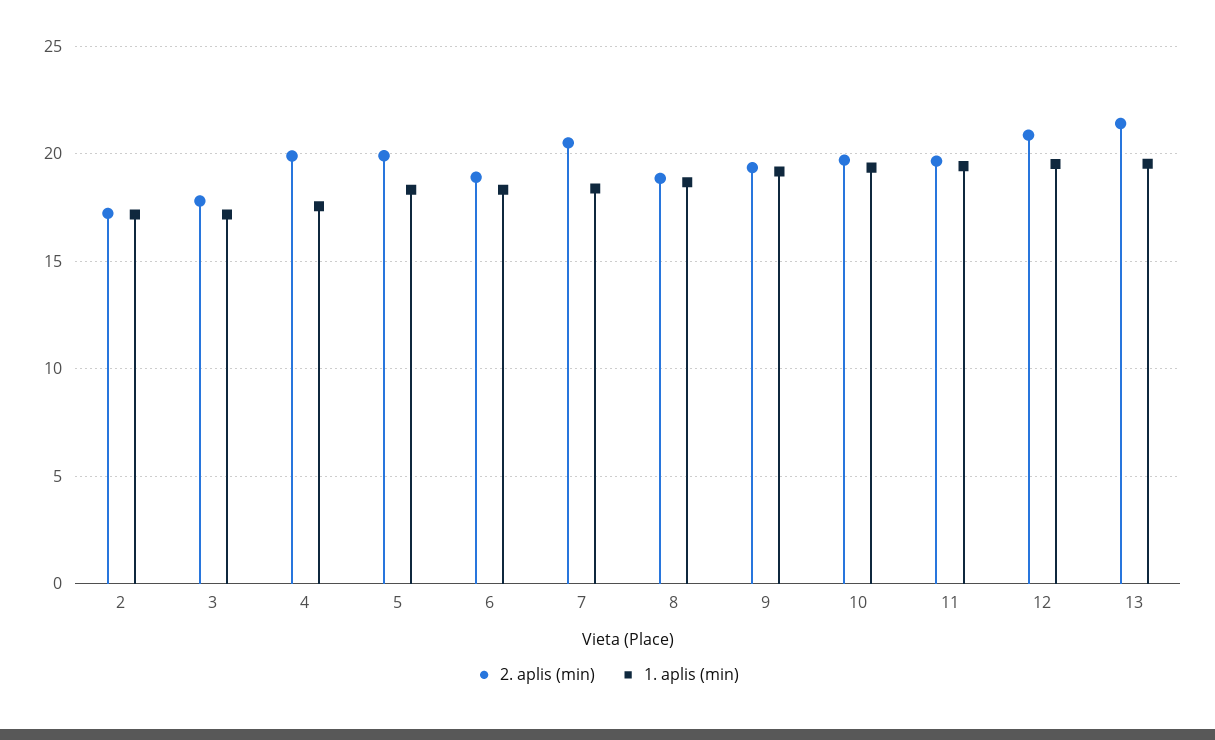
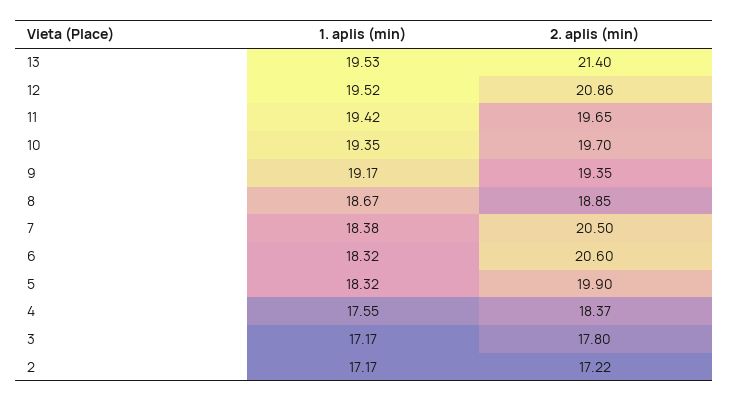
  {
    "2. aplis (min)": {
      "2": 17.22,
      "3": 17.8,
-     "4": 20,
+     "4": 18.37,
      "5": 19.9,
-     "6": 19,
+     "6": 20.6,
      "7": 20.5,
      "8": 18.85,
      "9": 19.35,
      "10": 19.7,
      "11": 19.65,
      "12": 20.86,
      "13": 21.4
    },
    "1. aplis (min)": {
      "2": 17.17,
      "3": 17.17,
      "4": 17.55,
      "5": 18.32,
      "6": 18.32,
      "7": 18.38,
      "8": 18.67,
      "9": 19.17,
      "10": 19.35,
      "11": 19.42,
      "12": 19.52,
      "13": 19.53
    }
  }

